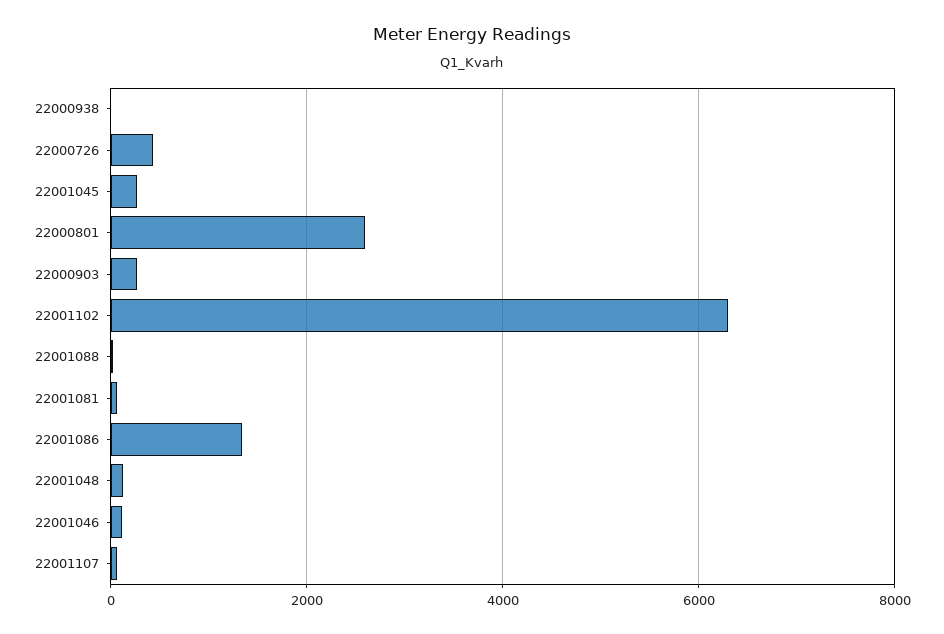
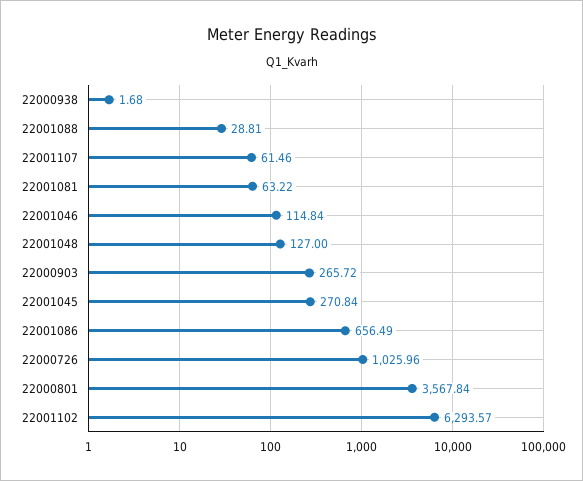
  {
    "22000938": 1.68,
-   "22000726": 400,
+   "22000726": 1025.96,
    "22001045": 270.84,
-   "22000801": 2600,
+   "22000801": 3567.84,
    "22000903": 265.72,
    "22001102": 6293.57,
    "22001088": 28.81,
    "22001081": 63.22,
-   "22001086": 1400,
+   "22001086": 656.49,
    "22001048": 127,
    "22001046": 114.84,
    "22001107": 61.46
  }

